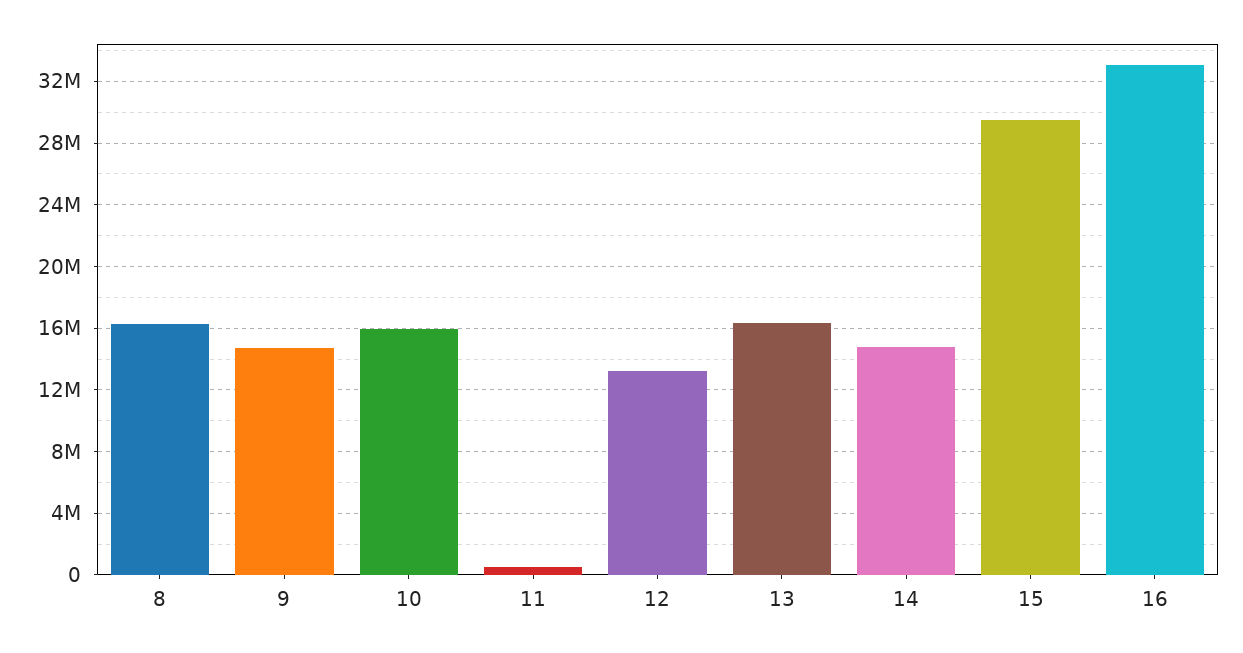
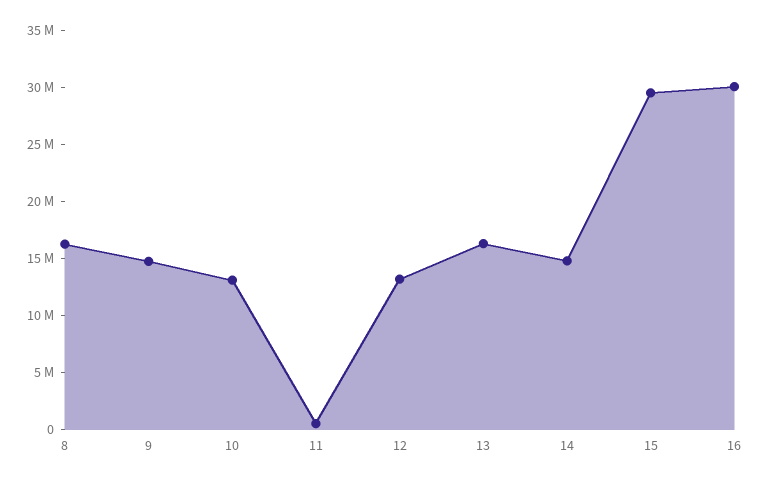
  {
    "8": 16000000,
    "9": 14500000,
-   "10": 16000000,
+   "10": 13000000,
    "11": 500000,
    "12": 13000000,
    "13": 16500000,
    "14": 15000000,
    "15": 29500000,
-   "16": 33000000
+   "16": 30000000
  }

